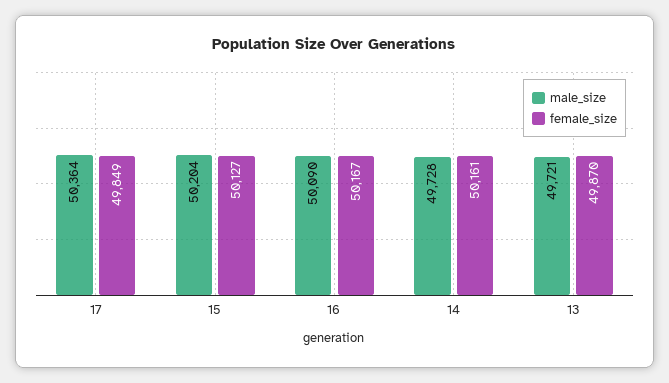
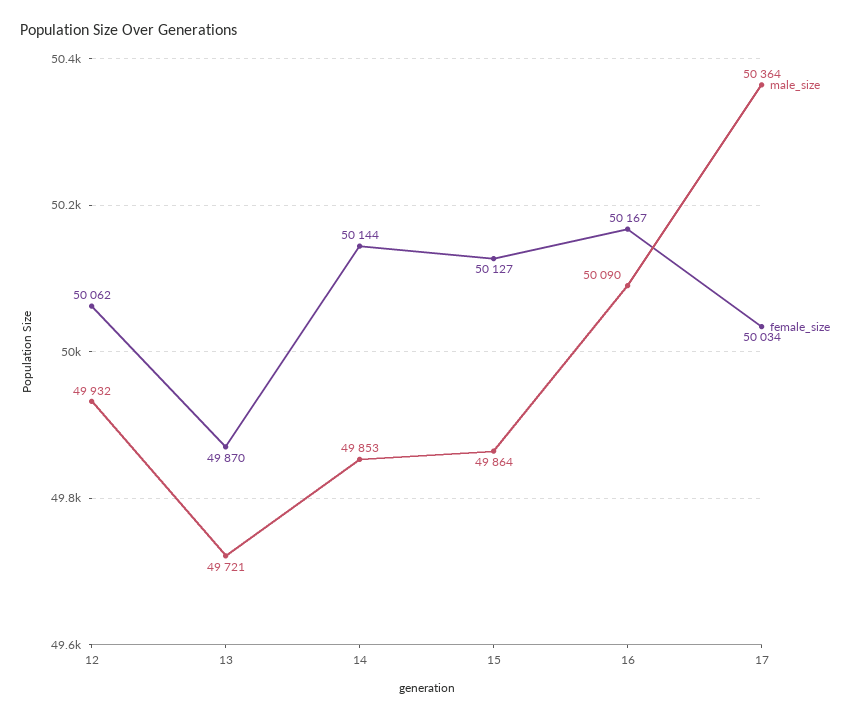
  {
    "male_size": {
      "17": 50364,
-     "15": 50204,
+     "15": 49864,
      "16": 50090,
-     "14": 49728,
+     "14": 49853,
-     "13": 49721
+     "13": 49721,
+     "12": 49932
    },
    "female_size": {
-     "17": 49849,
+     "17": 50034,
      "15": 50127,
      "16": 50167,
-     "14": 50161,
+     "14": 50144,
-     "13": 49870
+     "13": 49870,
+     "12": 50062
    }
  }

